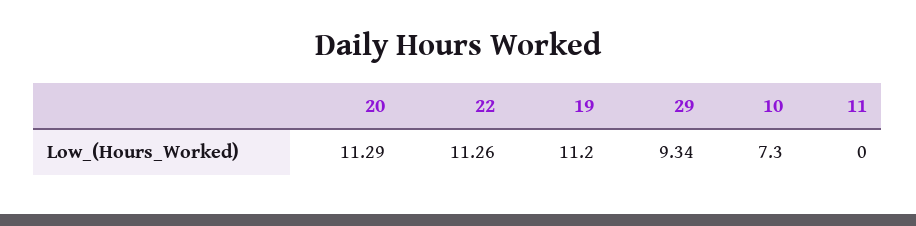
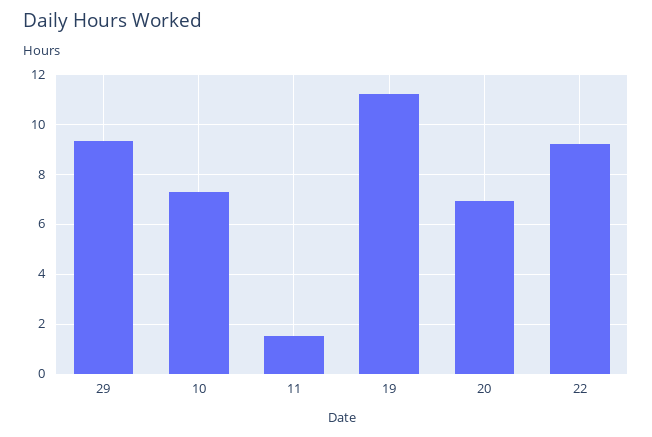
  {
-   "20": 11.29,
+   "20": 7,
-   "22": 11.26,
+   "22": 9.25,
    "19": 11.2,
    "29": 9.34,
    "10": 7.3,
-   "11": 0
+   "11": 1.5
  }

